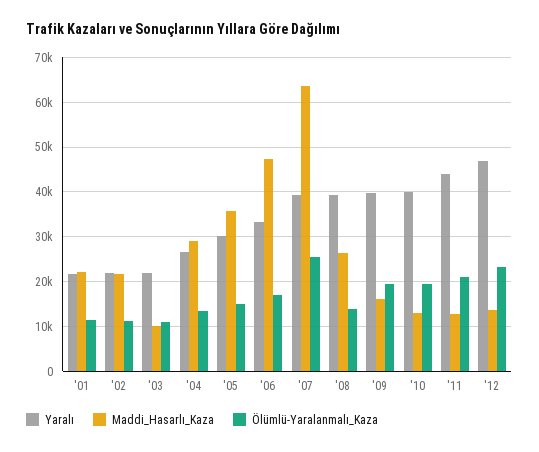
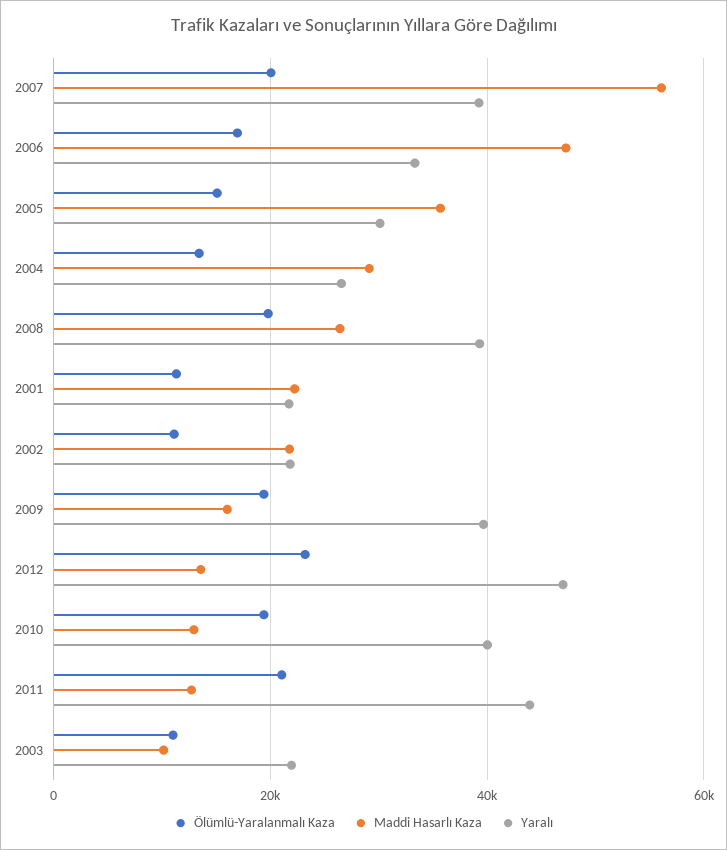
  {
    "Yaralı": {
      "'01": 22000,
      "'02": 22000,
      "'03": 22000,
      "'04": 26000,
      "'05": 30000,
      "'06": 34000,
      "'07": 40000,
      "'08": 40000,
      "'09": 40000,
      "'10": 40000,
      "'11": 44000,
      "'12": 46000
    },
    "Maddi_Hasarlı_Kaza": {
      "'01": 22000,
      "'02": 22000,
      "'03": 10000,
      "'04": 30000,
      "'05": 36000,
      "'06": 48000,
-     "'07": 64000,
+     "'07": 56000,
      "'08": 26000,
      "'09": 16000,
      "'10": 12000,
      "'11": 12000,
      "'12": 14000
    },
    "Ölümlü-Yaralanmalı_Kaza": {
      "'01": 12000,
      "'02": 12000,
      "'03": 12000,
      "'04": 14000,
      "'05": 16000,
      "'06": 16000,
-     "'07": 26000,
+     "'07": 20000,
-     "'08": 14000,
+     "'08": 20000,
      "'09": 20000,
      "'10": 20000,
      "'11": 22000,
      "'12": 24000
    }
  }

